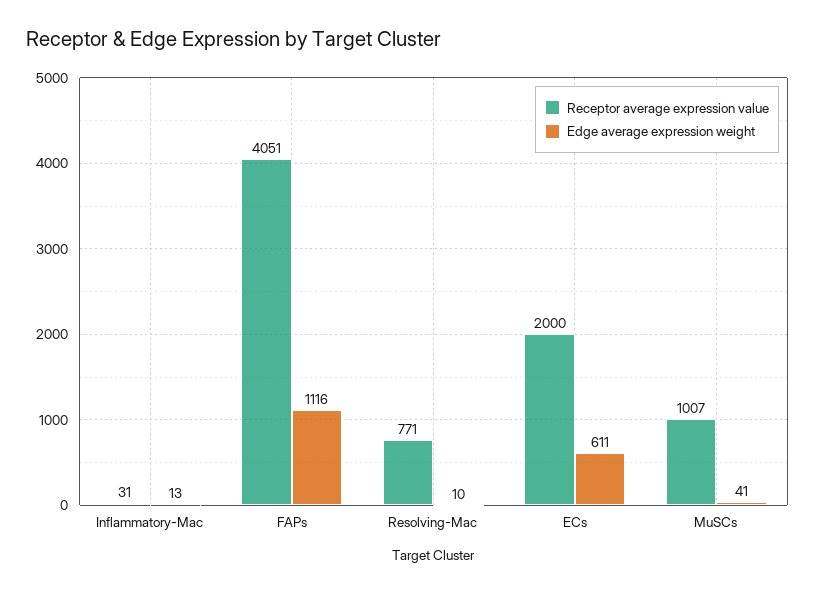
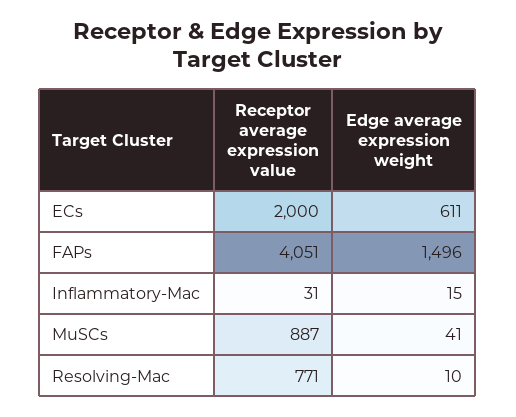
  {
    "Receptor average expression value": {
      "Inflammatory-Mac": 31,
      "FAPs": 4051,
      "Resolving-Mac": 771,
      "ECs": 2000,
-     "MuSCs": 1007
+     "MuSCs": 887
    },
    "Edge average expression weight": {
-     "Inflammatory-Mac": 13,
+     "Inflammatory-Mac": 15,
-     "FAPs": 1116,
+     "FAPs": 1496,
      "Resolving-Mac": 10,
      "ECs": 611,
      "MuSCs": 41
    }
  }

